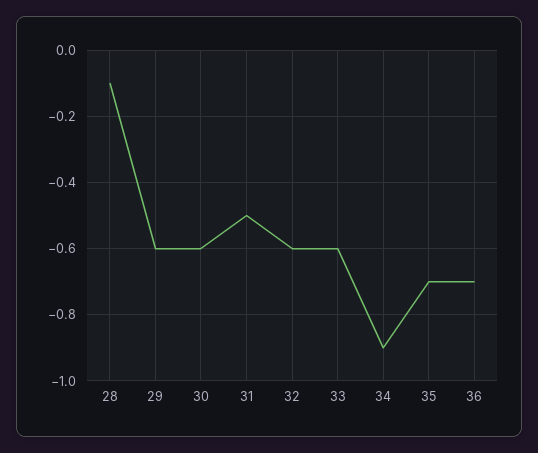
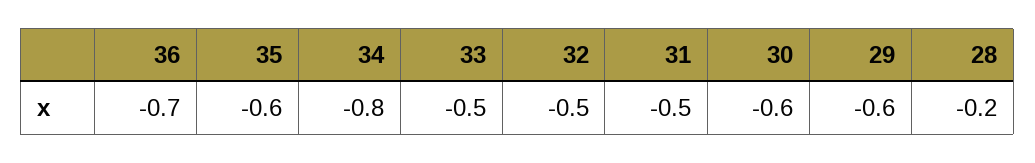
  {
-   "28": -0.1,
+   "28": -0.2,
    "29": -0.6,
    "30": -0.6,
    "31": -0.5,
-   "32": -0.6,
+   "32": -0.5,
-   "33": -0.6,
+   "33": -0.5,
-   "34": -0.9,
+   "34": -0.8,
-   "35": -0.7,
+   "35": -0.6,
    "36": -0.7
  }

